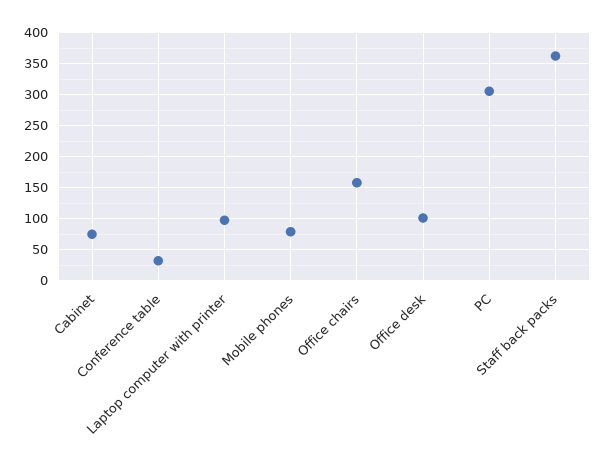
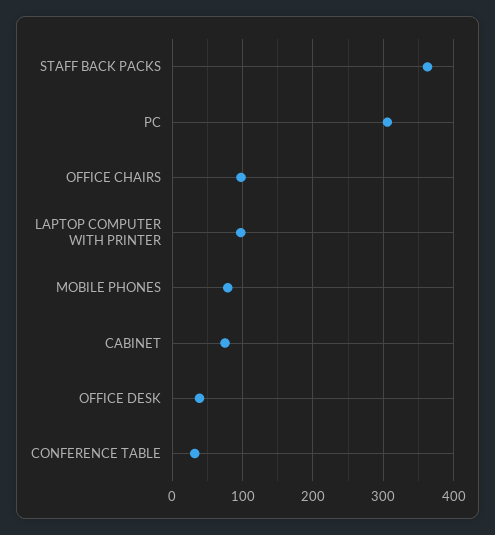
  {
    "Cabinet": 80,
    "Conference table": 30,
    "Laptop computer with printer": 100,
    "Mobile phones": 80,
-   "Office chairs": 160,
+   "Office chairs": 100,
-   "Office desk": 100,
+   "Office desk": 40,
    "PC": 310,
    "Staff back packs": 360
  }

